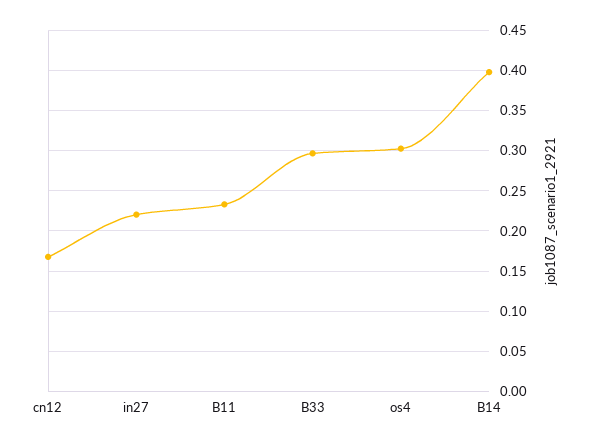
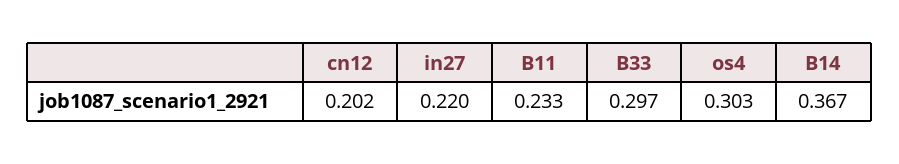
  {
-   "cn12": 0.17,
+   "cn12": 0.202,
    "in27": 0.22,
    "B11": 0.233,
    "B33": 0.297,
    "os4": 0.303,
-   "B14": 0.4
+   "B14": 0.367
  }

